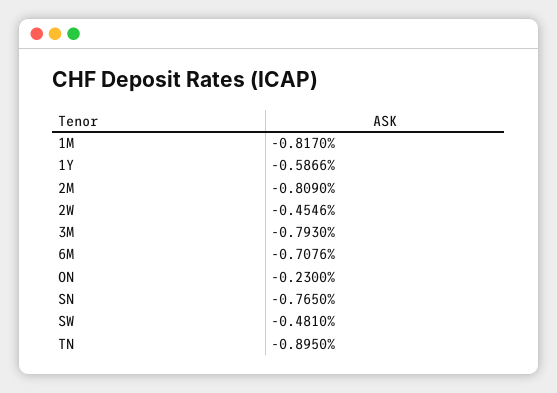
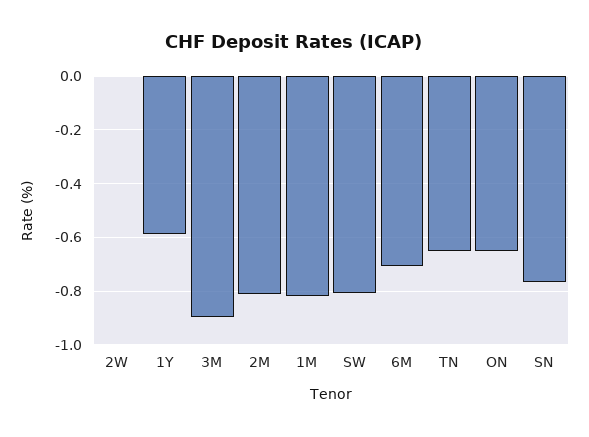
  {
    "1M": -0.817,
    "1Y": -0.5866,
    "2M": -0.809,
-   "2W": -0.4546,
+   "2W": 0,
-   "3M": -0.793,
+   "3M": -0.9,
    "6M": -0.7076,
-   "ON": -0.23,
+   "ON": -0.65,
    "SN": -0.765,
-   "SW": -0.481,
+   "SW": -0.8,
-   "TN": -0.895
+   "TN": -0.65
  }

